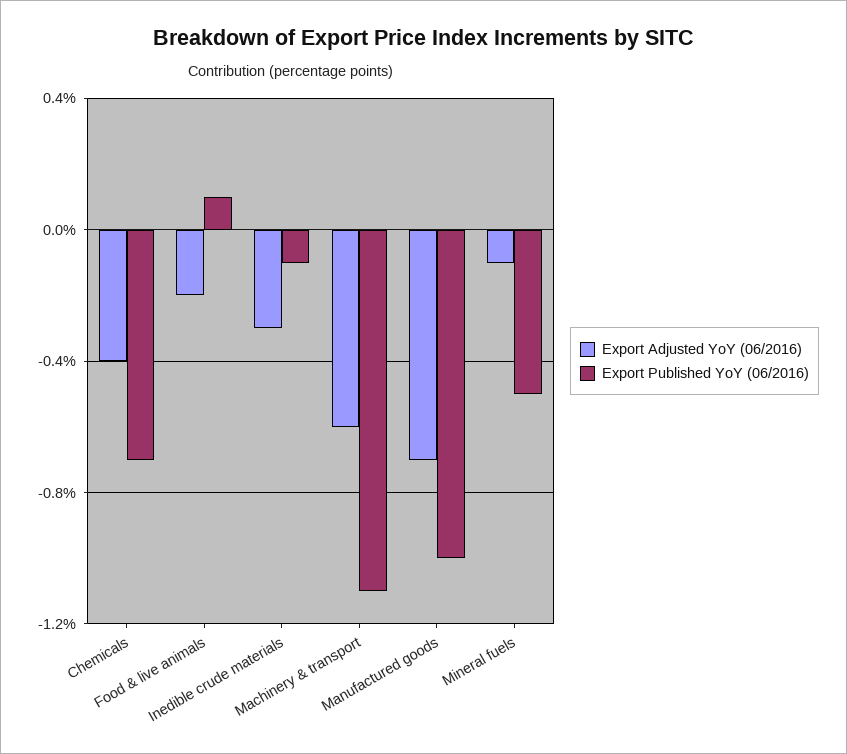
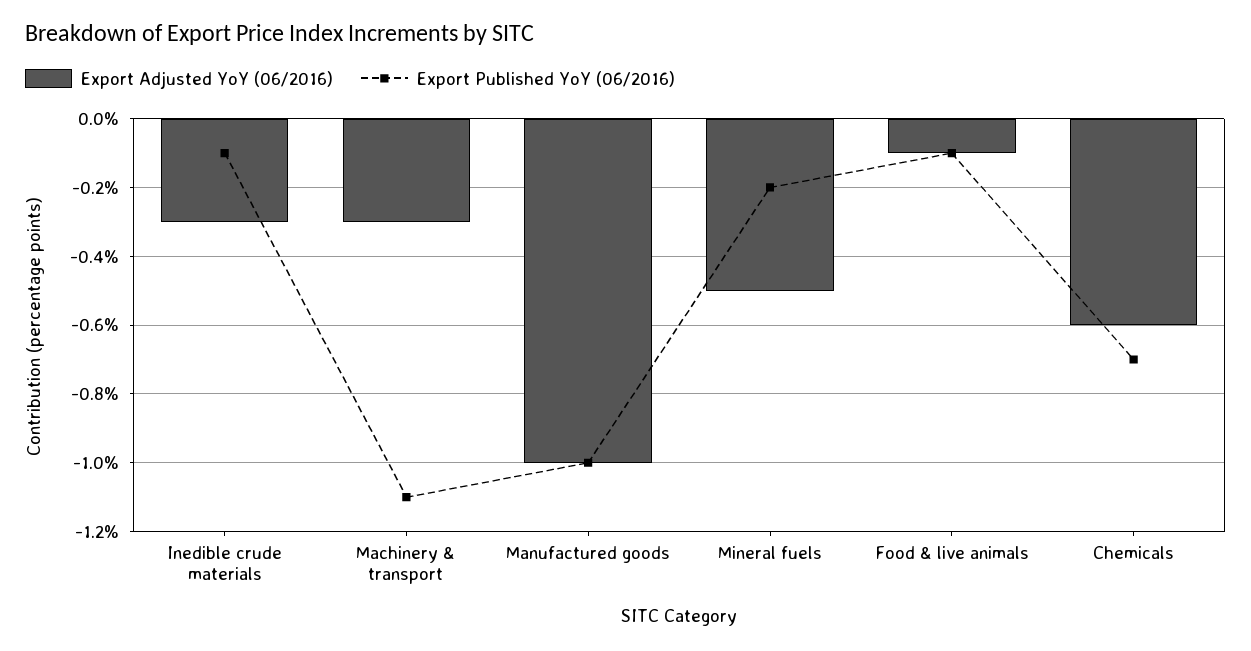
  {
    "Export Adjusted YoY (06/2016)": {
-     "Chemicals": -0.4,
+     "Chemicals": -0.6,
-     "Food & live animals": -0.2,
+     "Food & live animals": -0.1,
      "Inedible crude materials": -0.3,
-     "Machinery & transport": -0.6,
+     "Machinery & transport": -0.3,
-     "Manufactured goods": -0.7,
+     "Manufactured goods": -1,
-     "Mineral fuels": -0.1
+     "Mineral fuels": -0.5
    },
    "Export Published YoY (06/2016)": {
      "Chemicals": -0.7,
-     "Food & live animals": 0.1,
+     "Food & live animals": -0.1,
      "Inedible crude materials": -0.1,
      "Machinery & transport": -1.1,
      "Manufactured goods": -1,
-     "Mineral fuels": -0.5
+     "Mineral fuels": -0.2
    }
  }

